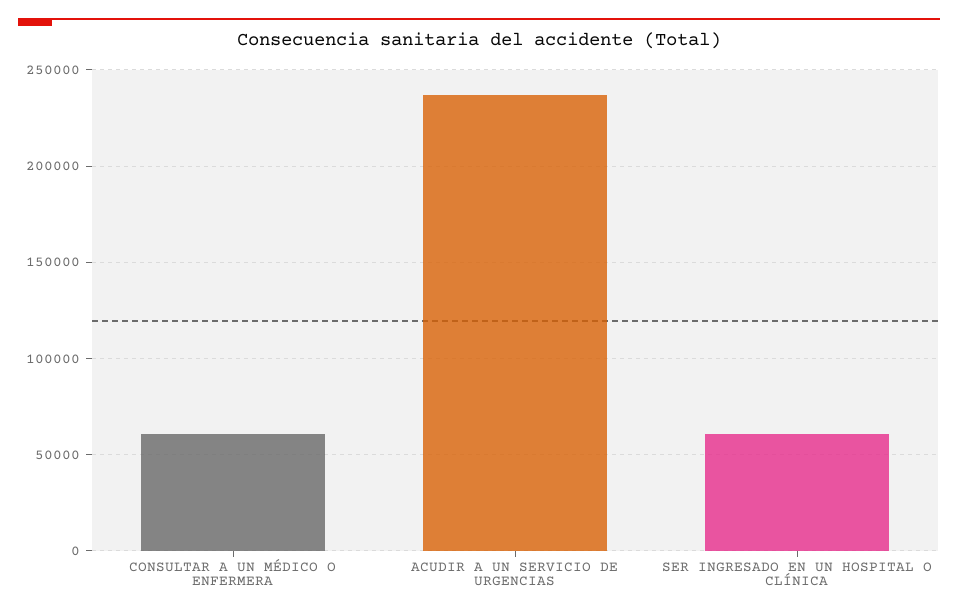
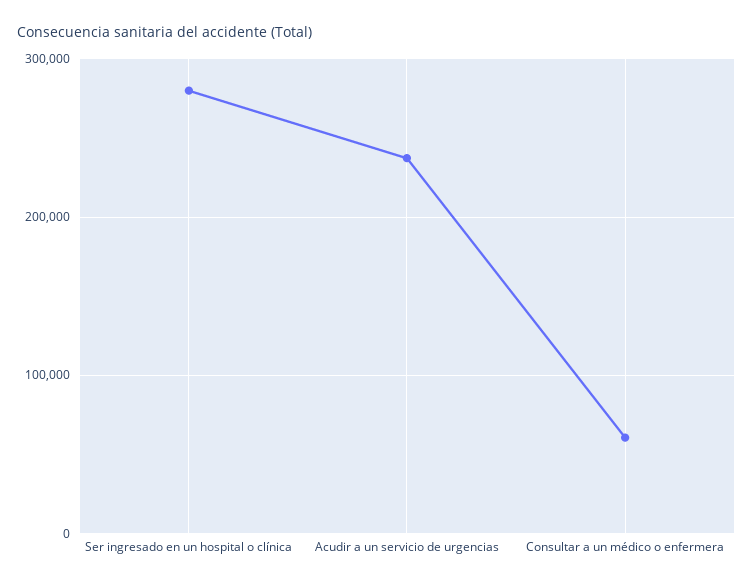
  {
    "CONSULTAR A UN MÉDICO O ENFERMERA": 60000,
    "ACUDIR A UN SERVICIO DE URGENCIAS": 235000,
-   "SER INGRESADO EN UN HOSPITAL O CLÍNICA": 60000
+   "SER INGRESADO EN UN HOSPITAL O CLÍNICA": 280000
  }

